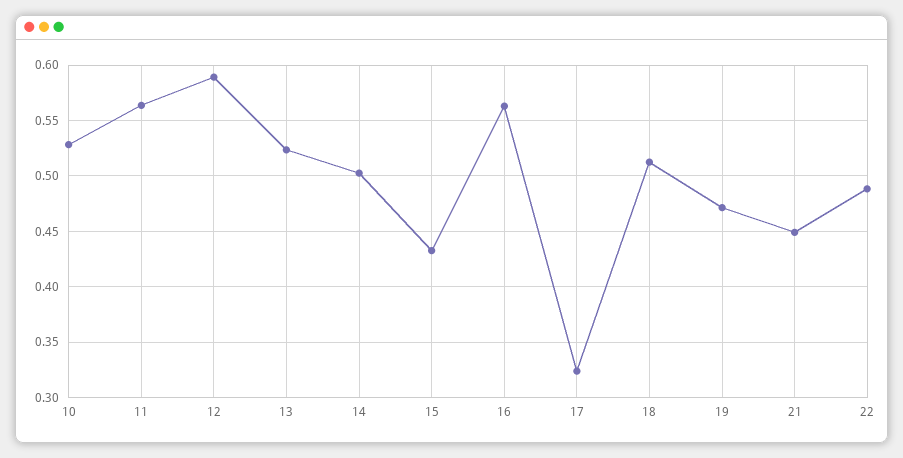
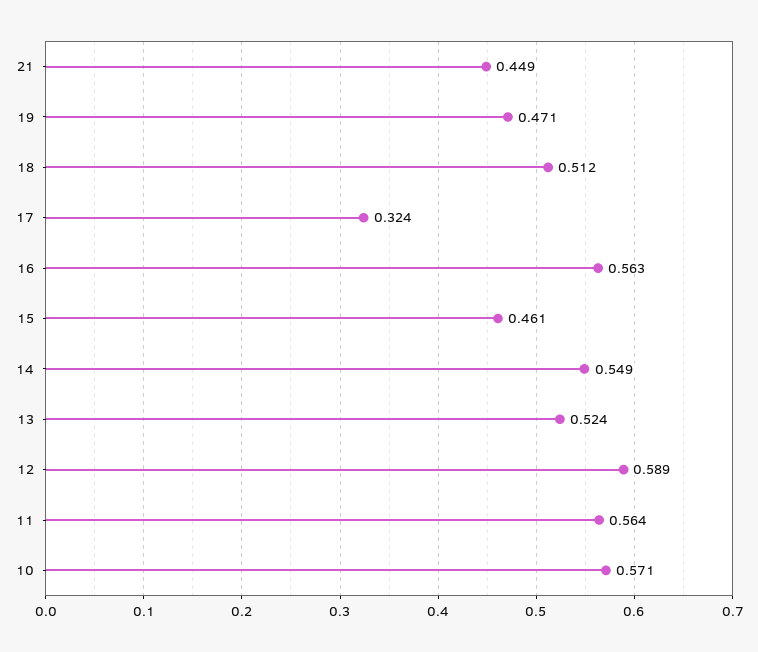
  {
-   "10": 0.53,
+   "10": 0.571,
    "11": 0.564,
    "12": 0.589,
    "13": 0.524,
-   "14": 0.5,
+   "14": 0.549,
-   "15": 0.43,
+   "15": 0.461,
    "16": 0.563,
    "17": 0.324,
    "18": 0.512,
    "19": 0.471,
-   "21": 0.449,
+   "21": 0.449
-   "22": 0.49
  }

